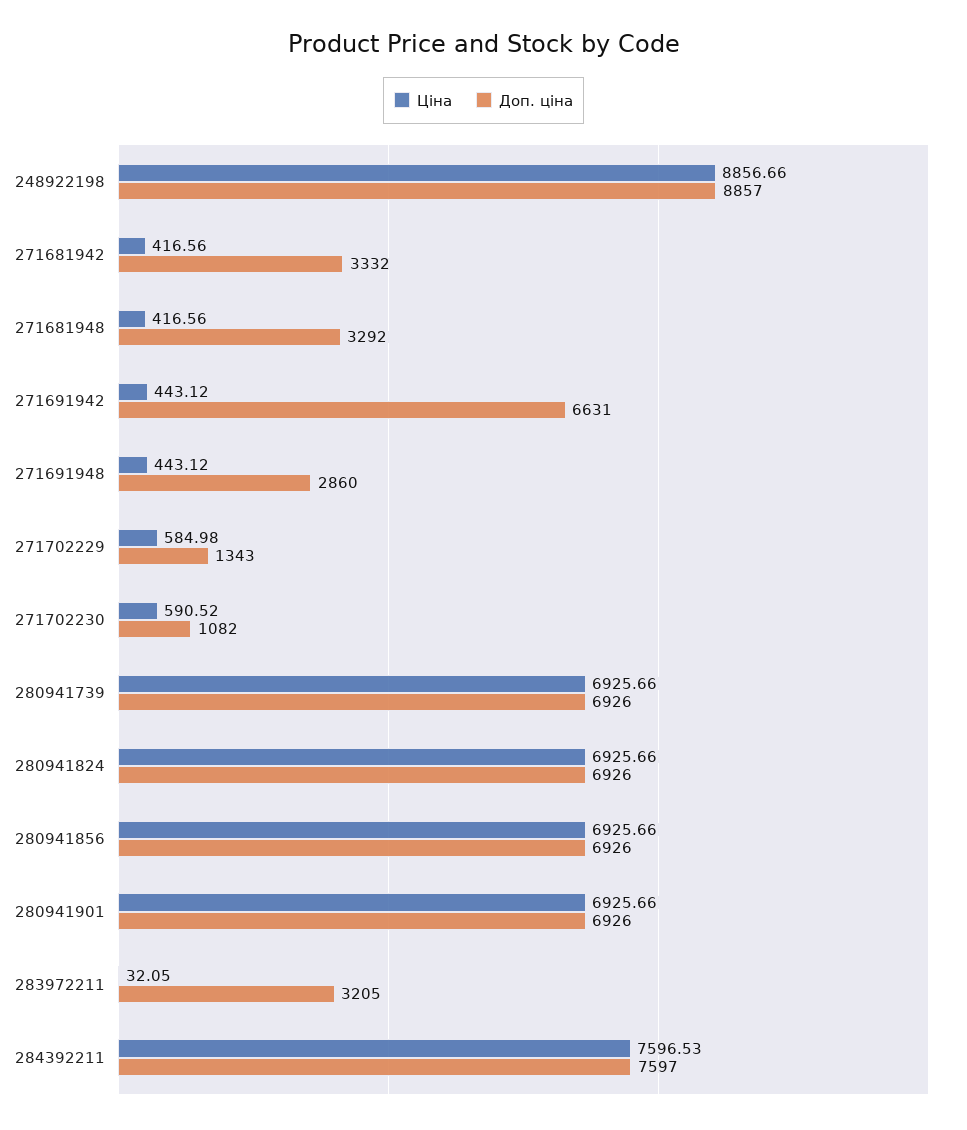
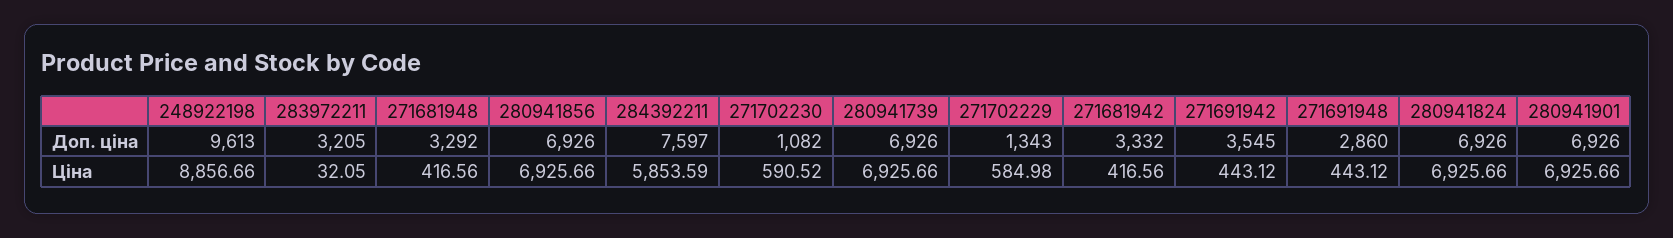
  {
    "Ціна": {
      "248922198": 8856.66,
      "271681942": 416.56,
      "271681948": 416.56,
      "271691942": 443.12,
      "271691948": 443.12,
      "271702229": 584.98,
      "271702230": 590.52,
      "280941739": 6925.66,
      "280941824": 6925.66,
      "280941856": 6925.66,
      "280941901": 6925.66,
      "283972211": 32.05,
-     "284392211": 7596.53
+     "284392211": 5853.59
    },
    "Доп. ціна": {
-     "248922198": 8857,
+     "248922198": 9613,
      "271681942": 3332,
      "271681948": 3292,
-     "271691942": 6631,
+     "271691942": 3545,
      "271691948": 2860,
      "271702229": 1343,
      "271702230": 1082,
      "280941739": 6926,
      "280941824": 6926,
      "280941856": 6926,
      "280941901": 6926,
      "283972211": 3205,
      "284392211": 7597
    }
  }

